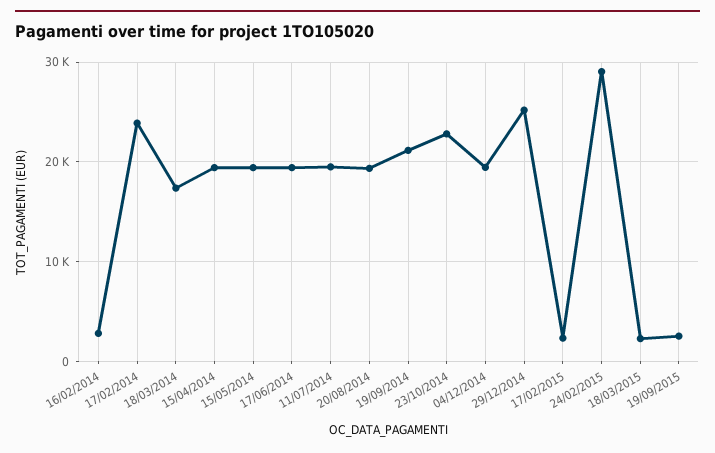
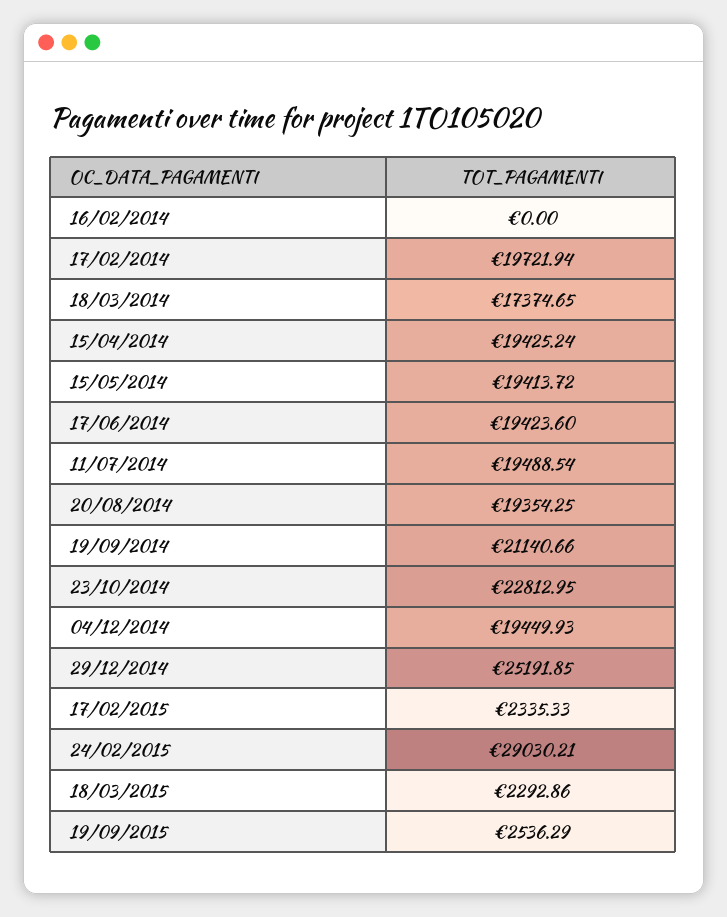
  {
-   "16/02/2014": 3000,
+   "16/02/2014": 0,
-   "17/02/2014": 24000,
+   "17/02/2014": 19721.94,
    "18/03/2014": 17374.65,
    "15/04/2014": 19425.24,
    "15/05/2014": 19413.72,
    "17/06/2014": 19423.6,
    "11/07/2014": 19488.54,
    "20/08/2014": 19354.25,
    "19/09/2014": 21140.66,
    "23/10/2014": 22812.95,
    "04/12/2014": 19449.93,
    "29/12/2014": 25191.85,
    "17/02/2015": 2335.33,
    "24/02/2015": 29030.21,
    "18/03/2015": 2292.86,
    "19/09/2015": 2536.29
  }

